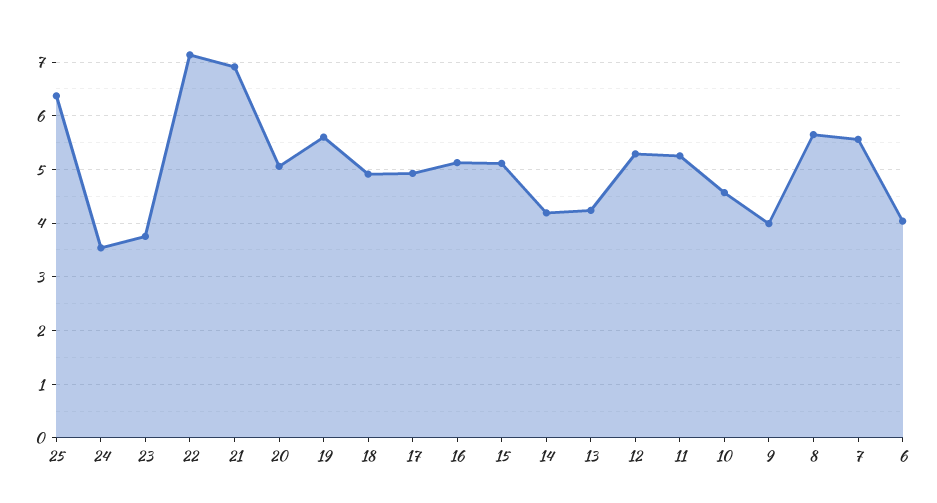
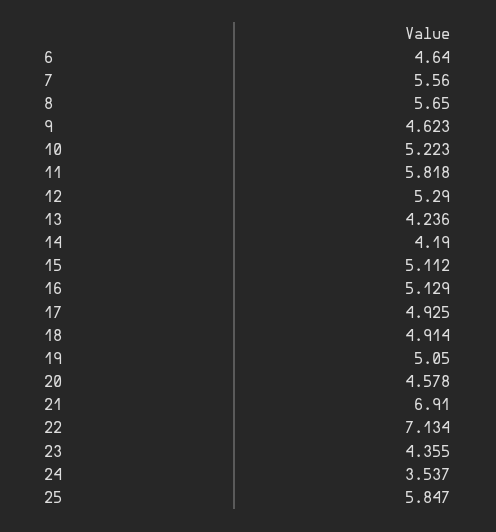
  {
-   "25": 6.4,
+   "25": 5.847,
    "24": 3.537,
-   "23": 3.8,
+   "23": 4.355,
    "22": 7.134,
    "21": 6.91,
-   "20": 5,
+   "20": 4.578,
-   "19": 5.6,
+   "19": 5.05,
    "18": 4.914,
    "17": 4.925,
    "16": 5.129,
    "15": 5.112,
    "14": 4.19,
    "13": 4.236,
    "12": 5.29,
-   "11": 5.2,
+   "11": 5.818,
-   "10": 4.6,
+   "10": 5.223,
-   "9": 4,
+   "9": 4.623,
    "8": 5.65,
    "7": 5.56,
-   "6": 4
+   "6": 4.64
  }

